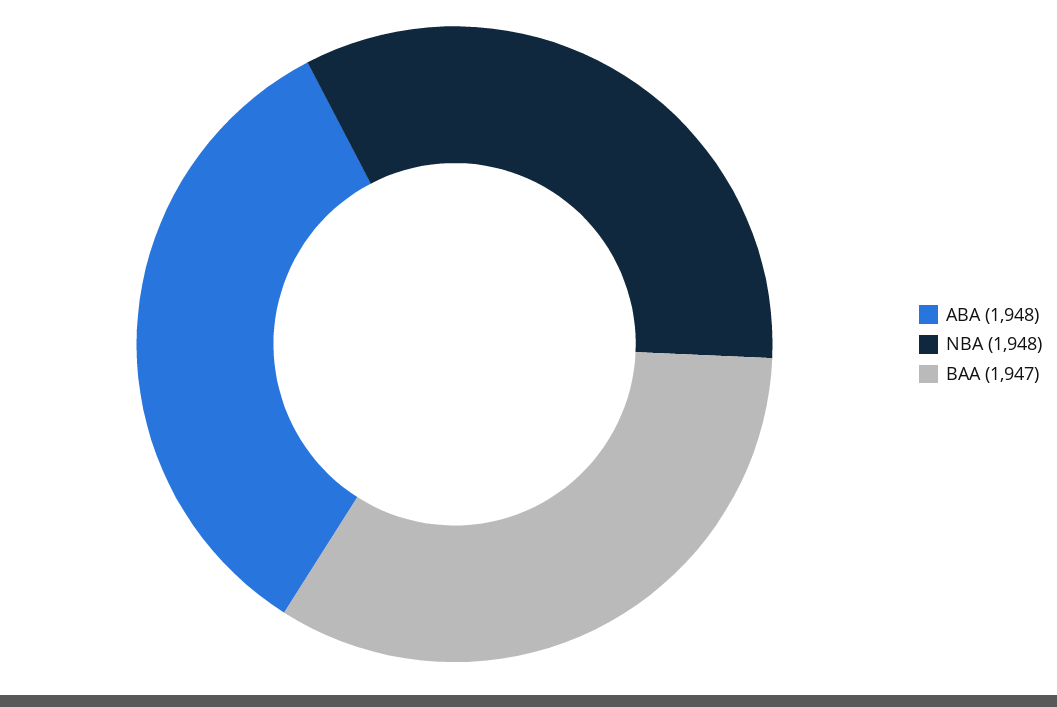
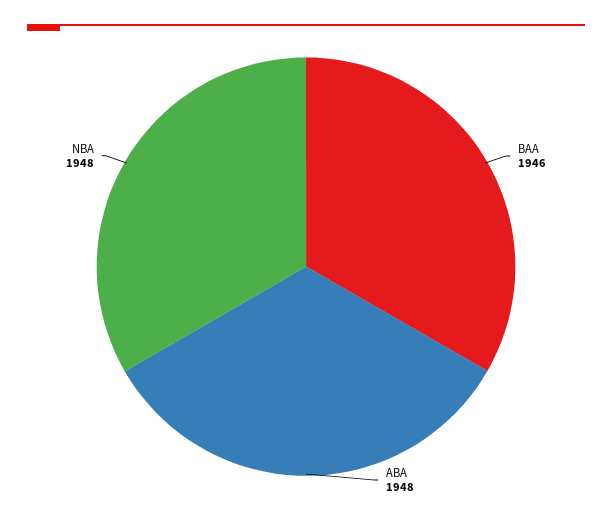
  {
    "ABA": 1948,
    "NBA": 1948,
-   "BAA": 1947
+   "BAA": 1946
  }

